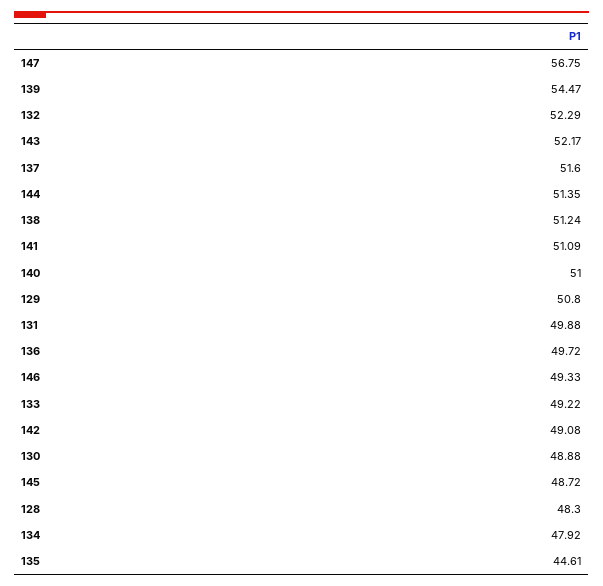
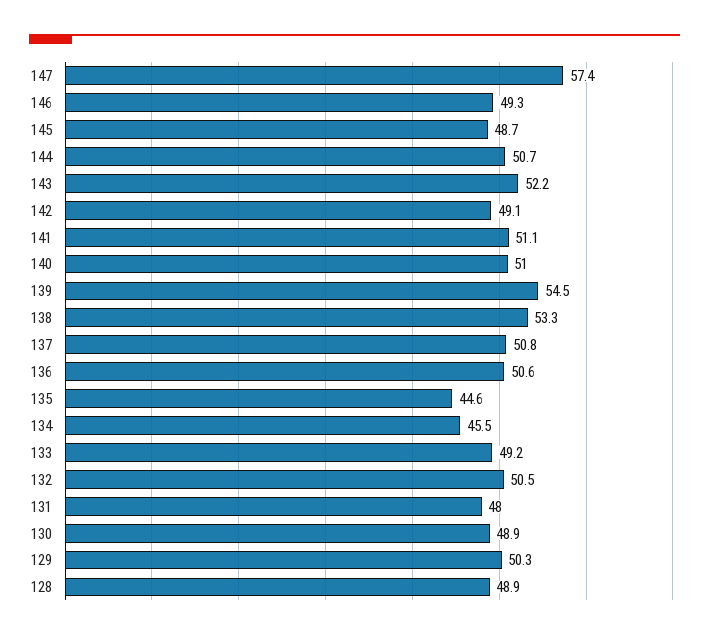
  {
-   "147": 56.75,
+   "147": 57.4,
    "139": 54.47,
-   "132": 52.29,
+   "132": 50.5,
    "143": 52.17,
-   "137": 51.6,
+   "137": 50.8,
-   "144": 51.35,
+   "144": 50.7,
-   "138": 51.24,
+   "138": 53.3,
    "141": 51.09,
    "140": 51,
-   "129": 50.8,
+   "129": 50.3,
-   "131": 49.88,
+   "131": 48,
-   "136": 49.72,
+   "136": 50.6,
    "146": 49.33,
    "133": 49.22,
    "142": 49.08,
    "130": 48.88,
    "145": 48.72,
-   "128": 48.3,
+   "128": 48.9,
-   "134": 47.92,
+   "134": 45.5,
    "135": 44.61
  }

